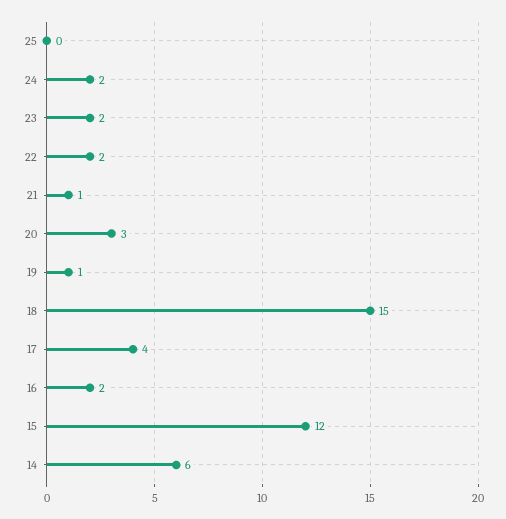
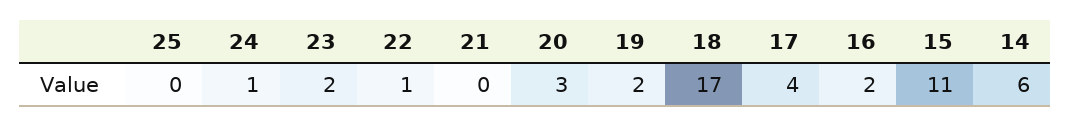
  {
    "25": 0,
-   "24": 2,
+   "24": 1,
    "23": 2,
-   "22": 2,
+   "22": 1,
-   "21": 1,
+   "21": 0,
    "20": 3,
-   "19": 1,
+   "19": 2,
-   "18": 15,
+   "18": 17,
    "17": 4,
    "16": 2,
-   "15": 12,
+   "15": 11,
    "14": 6
  }

